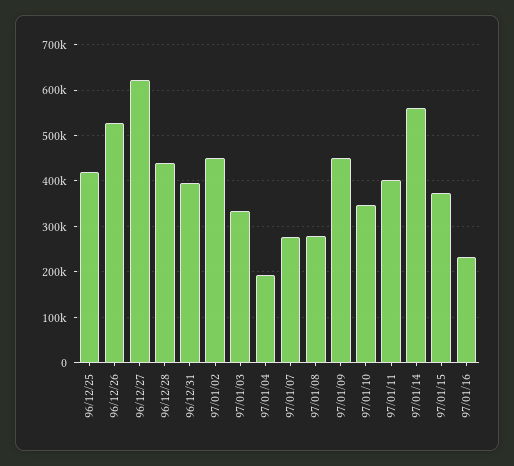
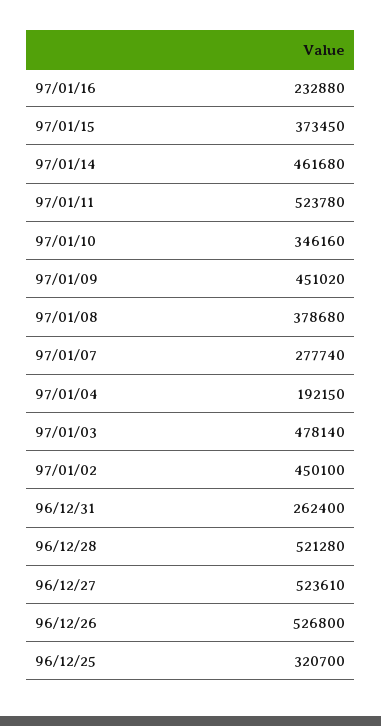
  {
-   "96/12/25": 420000,
+   "96/12/25": 320700,
    "96/12/26": 526800,
-   "96/12/27": 620000,
+   "96/12/27": 523610,
-   "96/12/28": 440000,
+   "96/12/28": 521280,
-   "96/12/31": 400000,
+   "96/12/31": 262400,
    "97/01/02": 450100,
-   "97/01/03": 340000,
+   "97/01/03": 478140,
    "97/01/04": 192150,
    "97/01/07": 277740,
-   "97/01/08": 280000,
+   "97/01/08": 378680,
    "97/01/09": 451020,
    "97/01/10": 346160,
-   "97/01/11": 400000,
+   "97/01/11": 523780,
-   "97/01/14": 560000,
+   "97/01/14": 461680,
    "97/01/15": 373450,
    "97/01/16": 232880
  }

